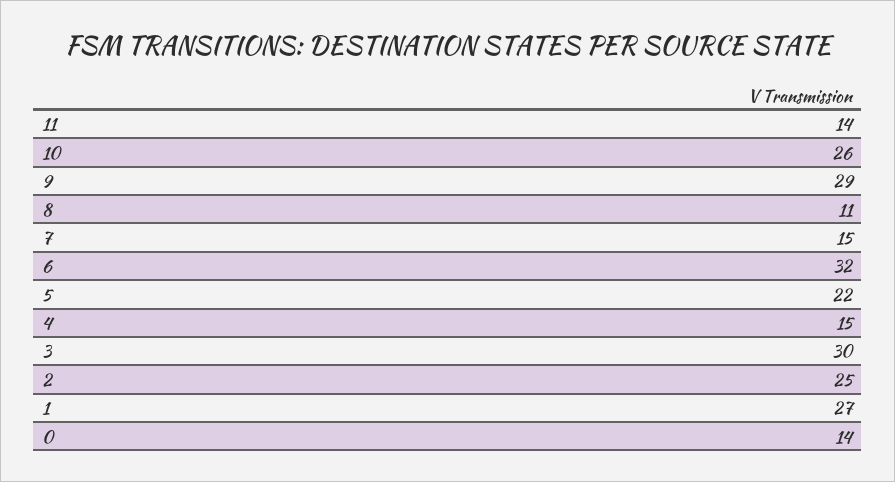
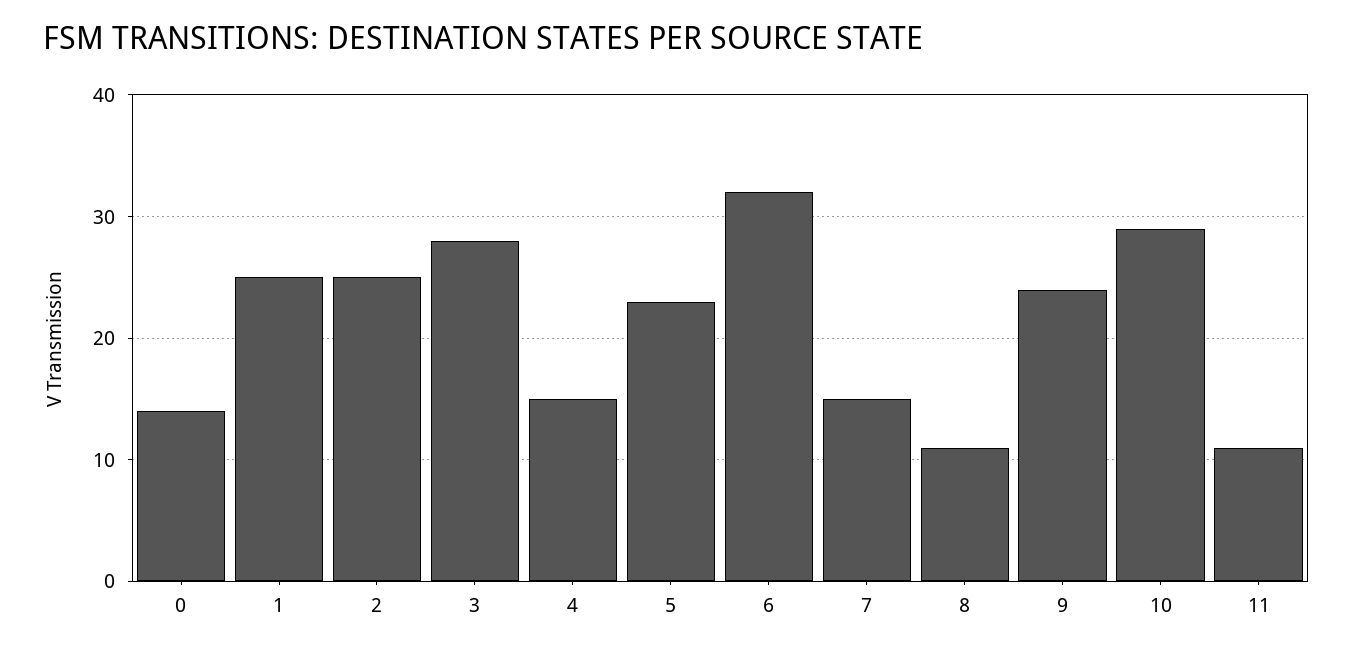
  {
-   "11": 14,
+   "11": 11,
-   "10": 26,
+   "10": 29,
-   "9": 29,
+   "9": 24,
    "8": 11,
    "7": 15,
    "6": 32,
-   "5": 22,
+   "5": 23,
    "4": 15,
-   "3": 30,
+   "3": 28,
    "2": 25,
-   "1": 27,
+   "1": 25,
    "0": 14
  }

